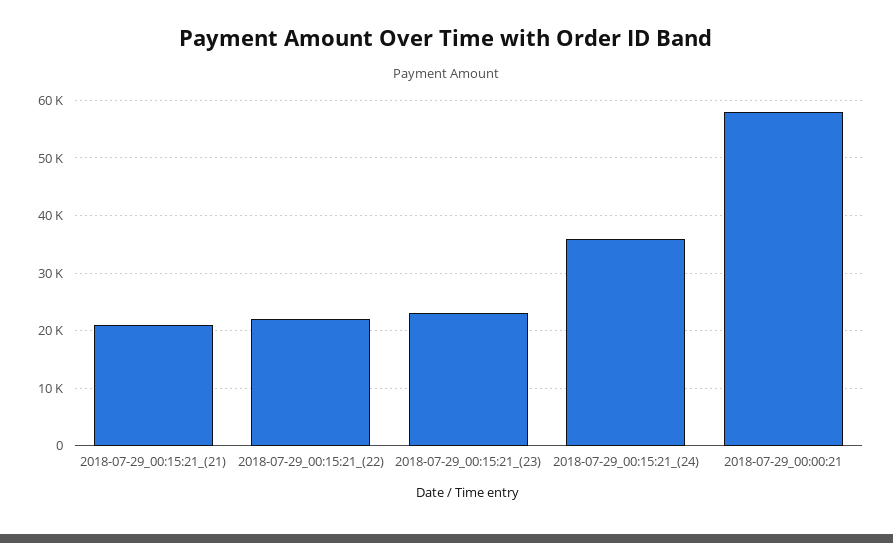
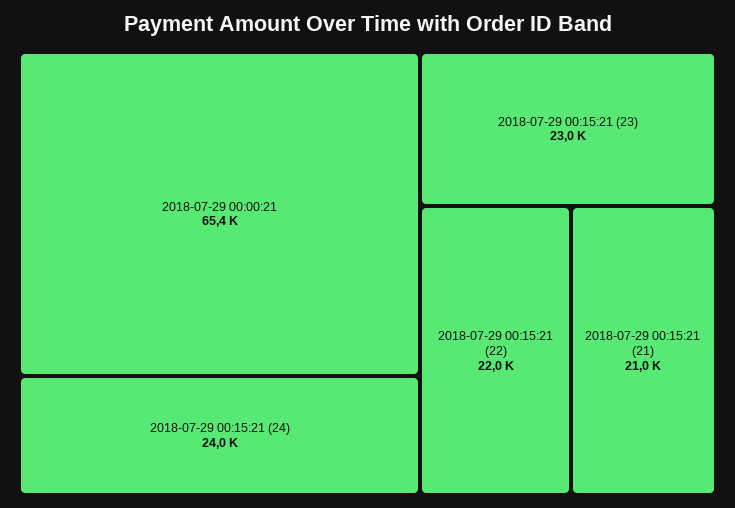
  {
    "2018-07-29_00:15:21_(21)": 21000,
    "2018-07-29_00:15:21_(22)": 22000,
    "2018-07-29_00:15:21_(23)": 23000,
-   "2018-07-29_00:15:21_(24)": 36000,
+   "2018-07-29_00:15:21_(24)": 24000,
-   "2018-07-29_00:00:21": 58000
+   "2018-07-29_00:00:21": 65400
  }

